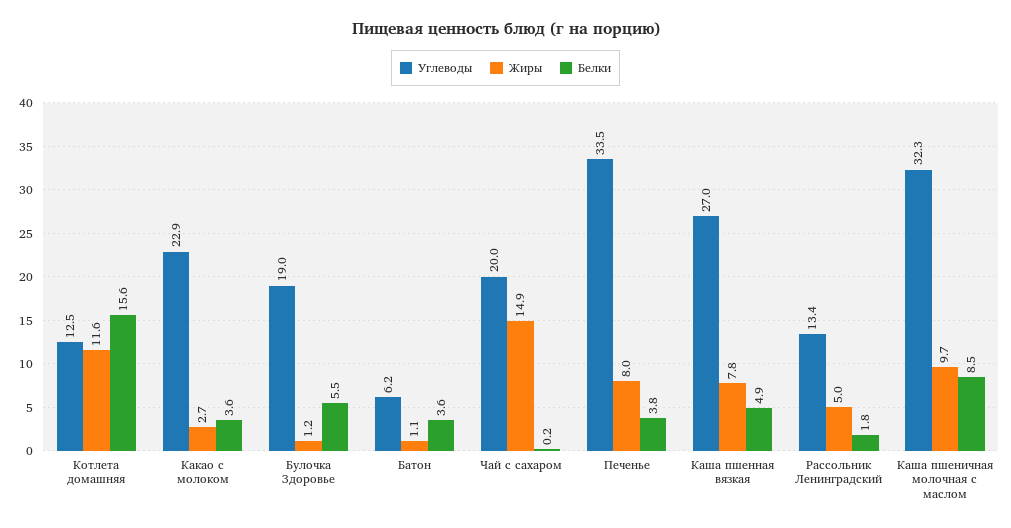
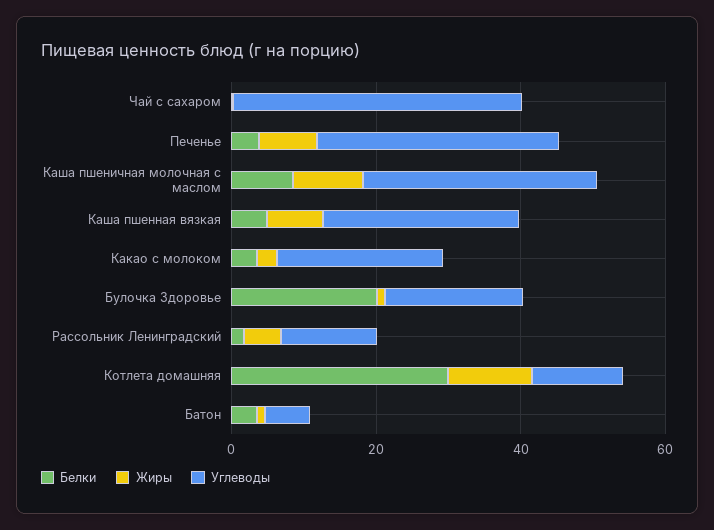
  {
    "Углеводы": {
      "Котлета домашняя": 12.5,
      "Какао с молоком": 22.9,
      "Булочка Здоровье": 19,
      "Батон": 6.2,
-     "Чай с сахаром": 20,
+     "Чай с сахаром": 40,
      "Печенье": 33.5,
      "Каша пшенная вязкая": 27,
      "Рассольник Ленинградский": 13.4,
      "Каша пшеничная молочная с маслом": 32.3
    },
    "Жиры": {
      "Котлета домашняя": 11.6,
      "Какао с молоком": 2.7,
      "Булочка Здоровье": 1.2,
      "Батон": 1.1,
-     "Чай с сахаром": 14.9,
+     "Чай с сахаром": 0,
      "Печенье": 8,
      "Каша пшенная вязкая": 7.8,
      "Рассольник Ленинградский": 5,
      "Каша пшеничная молочная с маслом": 9.7
    },
    "Белки": {
-     "Котлета домашняя": 15.6,
+     "Котлета домашняя": 30,
      "Какао с молоком": 3.6,
-     "Булочка Здоровье": 5.5,
+     "Булочка Здоровье": 20,
      "Батон": 3.6,
      "Чай с сахаром": 0.2,
      "Печенье": 3.8,
      "Каша пшенная вязкая": 4.9,
      "Рассольник Ленинградский": 1.8,
      "Каша пшеничная молочная с маслом": 8.5
    }
  }

